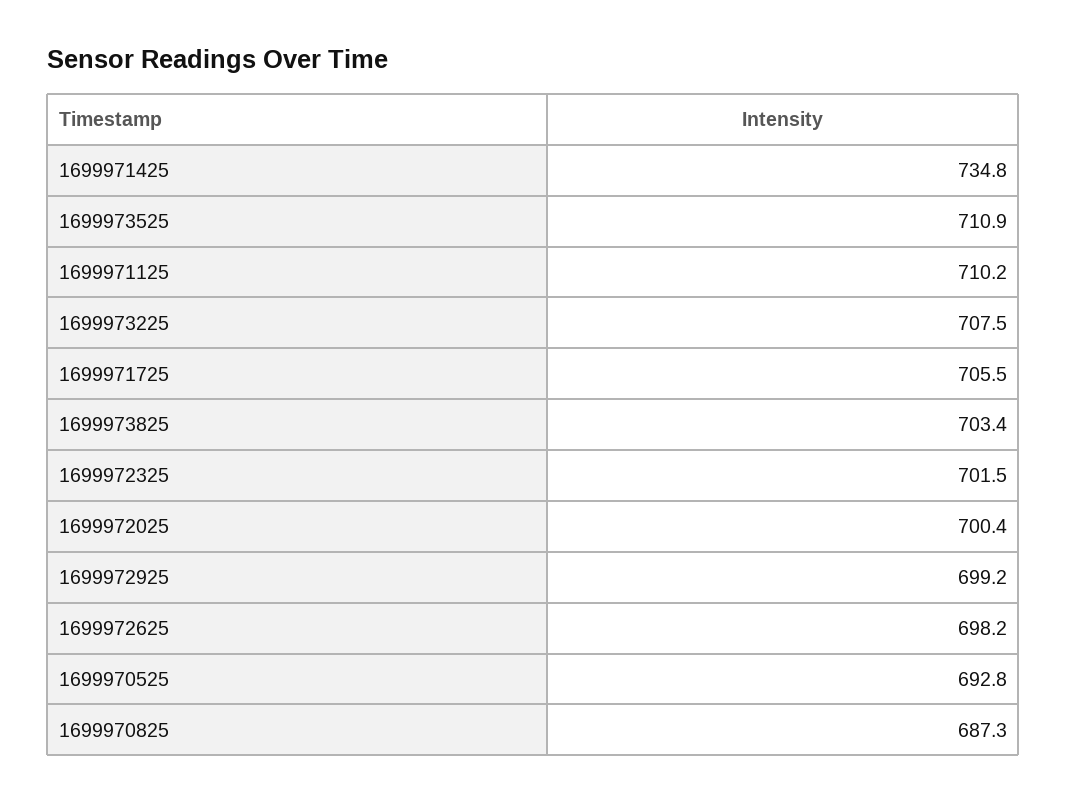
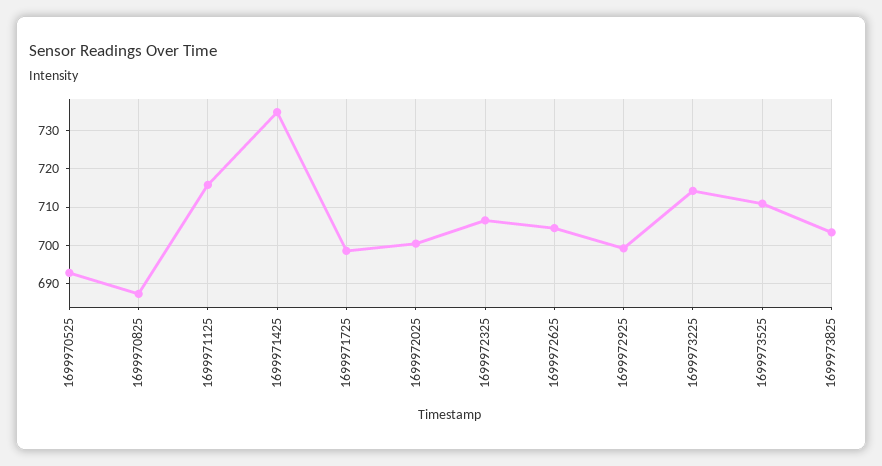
  {
    "1699971425": 734.8,
    "1699973525": 710.9,
-   "1699971125": 710.2,
+   "1699971125": 716,
-   "1699973225": 707.5,
+   "1699973225": 714,
-   "1699971725": 705.5,
+   "1699971725": 698,
    "1699973825": 703.4,
-   "1699972325": 701.5,
+   "1699972325": 706,
    "1699972025": 700.4,
    "1699972925": 699.2,
-   "1699972625": 698.2,
+   "1699972625": 704,
    "1699970525": 692.8,
    "1699970825": 687.3
  }

